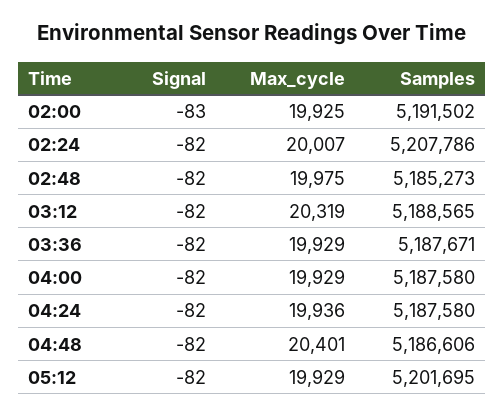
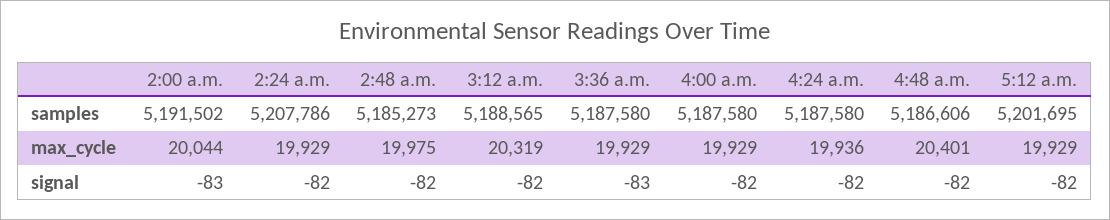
  {
    "Signal": {
      "02:00": -83,
      "02:24": -82,
      "02:48": -82,
      "03:12": -82,
-     "03:36": -82,
+     "03:36": -83,
      "04:00": -82,
      "04:24": -82,
      "04:48": -82,
      "05:12": -82
    },
    "Max_cycle": {
-     "02:00": 19925,
+     "02:00": 20044,
-     "02:24": 20007,
+     "02:24": 19929,
      "02:48": 19975,
      "03:12": 20319,
      "03:36": 19929,
      "04:00": 19929,
      "04:24": 19936,
      "04:48": 20401,
      "05:12": 19929
    },
    "Samples": {
      "02:00": 5191502,
      "02:24": 5207786,
      "02:48": 5185273,
      "03:12": 5188565,
-     "03:36": 5187671,
+     "03:36": 5187580,
      "04:00": 5187580,
      "04:24": 5187580,
      "04:48": 5186606,
      "05:12": 5201695
    }
  }

